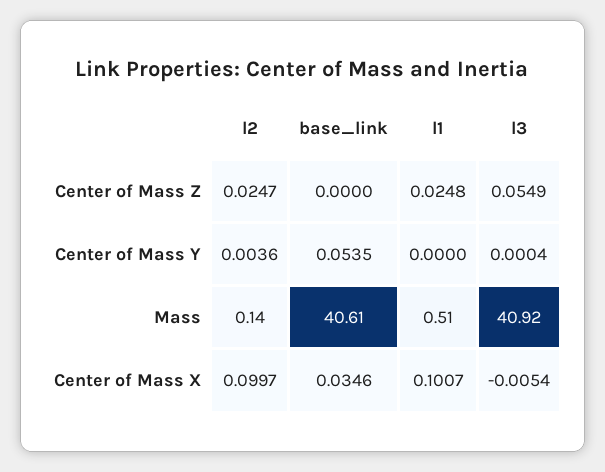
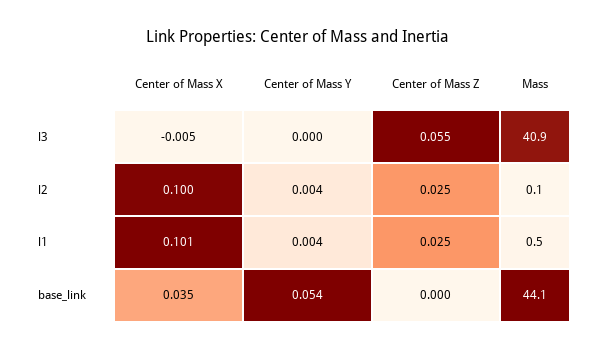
  {
    "l2": {
      "Center of Mass Z": 0.0247,
      "Center of Mass Y": 0.0036,
      "Mass": 0.14,
      "Center of Mass X": 0.0997
    },
    "base_link": {
      "Center of Mass Z": 0,
      "Center of Mass Y": 0.0535,
-     "Mass": 40.61,
+     "Mass": 44.1,
      "Center of Mass X": 0.0346
    },
    "l1": {
      "Center of Mass Z": 0.0248,
-     "Center of Mass Y": 0,
+     "Center of Mass Y": 0.004,
      "Mass": 0.51,
      "Center of Mass X": 0.1007
    },
    "l3": {
      "Center of Mass Z": 0.0549,
      "Center of Mass Y": 0.0004,
      "Mass": 40.92,
      "Center of Mass X": -0.0054
    }
  }

